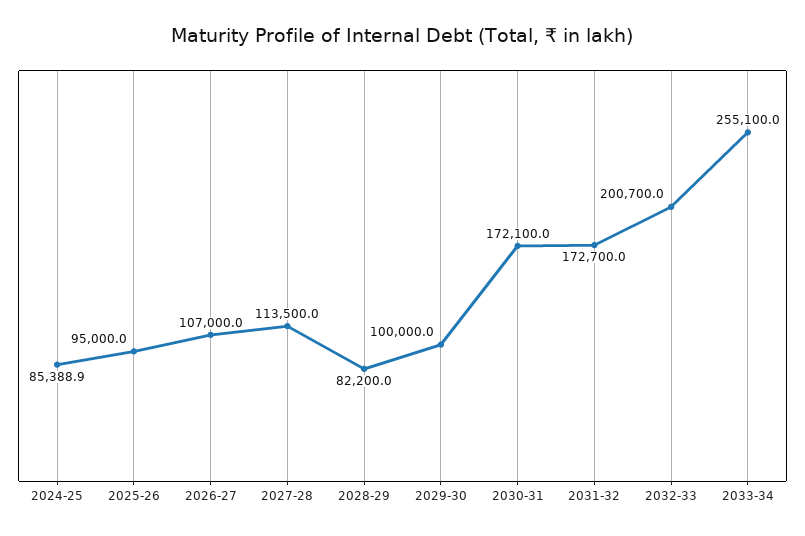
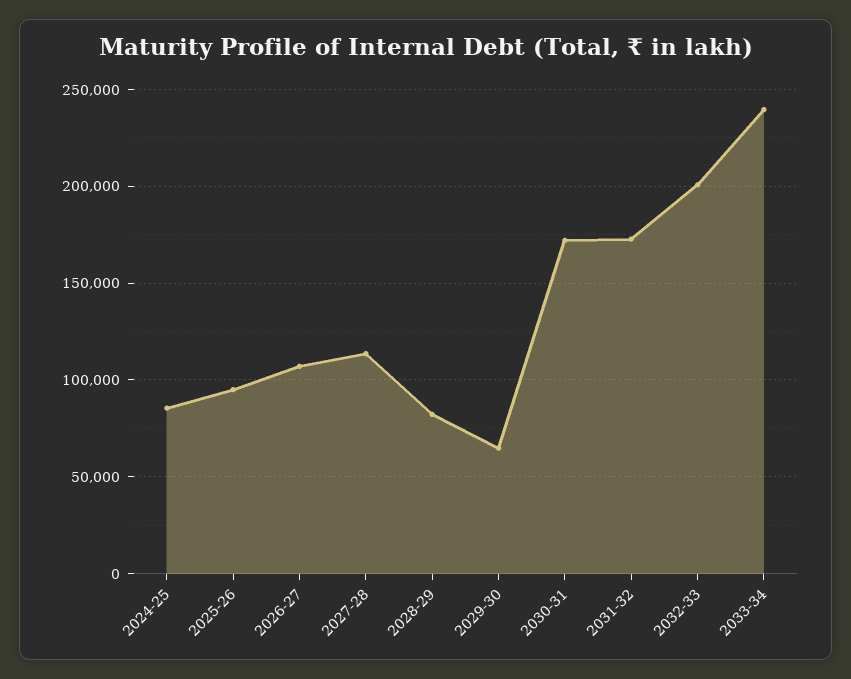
  {
    "2024-25": 85388.9,
    "2025-26": 95000,
    "2026-27": 107000,
    "2027-28": 113500,
    "2028-29": 82200,
-   "2029-30": 100000,
+   "2029-30": 65000,
    "2030-31": 172100,
    "2031-32": 172700,
    "2032-33": 200700,
-   "2033-34": 255100
+   "2033-34": 240000
  }

